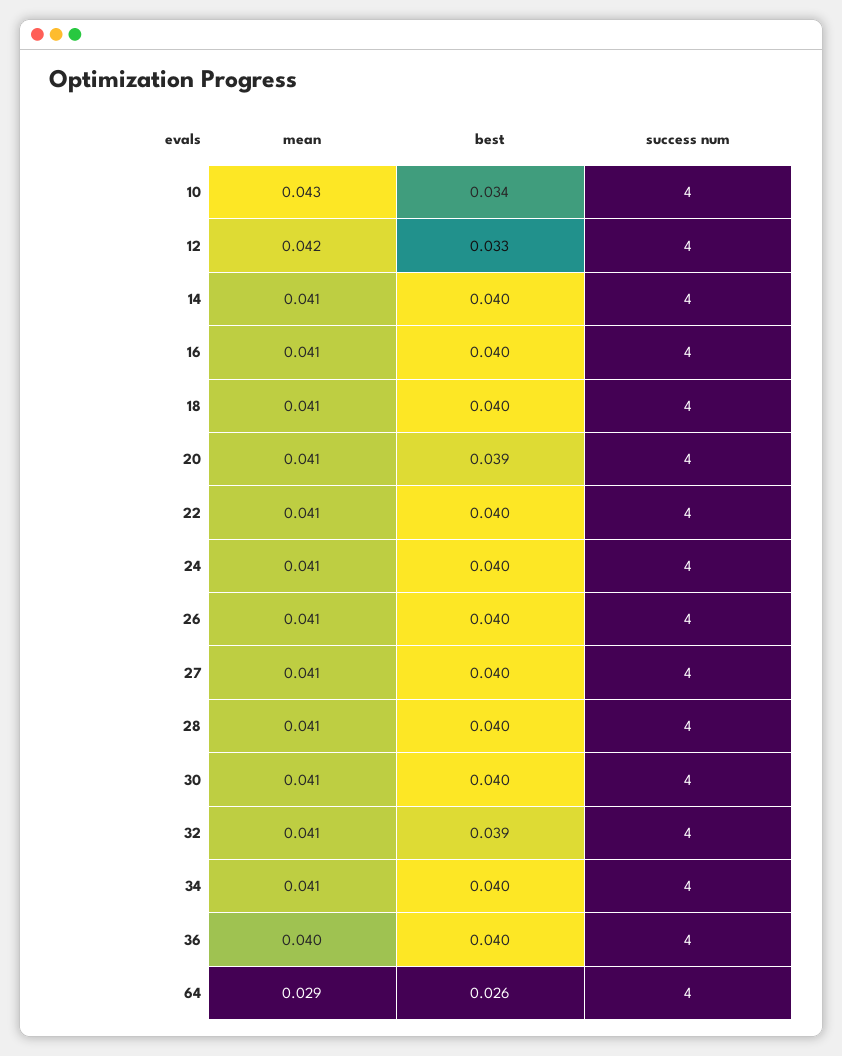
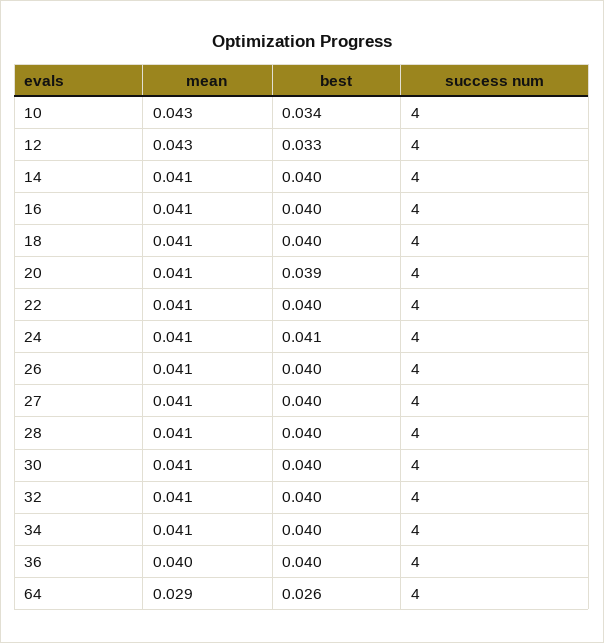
  {
    "mean": {
      "10": 0.043,
-     "12": 0.042,
+     "12": 0.043,
      "14": 0.041,
      "16": 0.041,
      "18": 0.041,
      "20": 0.041,
      "22": 0.041,
      "24": 0.041,
      "26": 0.041,
      "27": 0.041,
      "28": 0.041,
      "30": 0.041,
      "32": 0.041,
      "34": 0.041,
      "36": 0.04,
      "64": 0.029
    },
    "best": {
      "10": 0.034,
      "12": 0.033,
      "14": 0.04,
      "16": 0.04,
      "18": 0.04,
      "20": 0.039,
      "22": 0.04,
-     "24": 0.04,
+     "24": 0.041,
      "26": 0.04,
      "27": 0.04,
      "28": 0.04,
      "30": 0.04,
-     "32": 0.039,
+     "32": 0.04,
      "34": 0.04,
      "36": 0.04,
      "64": 0.026
    },
    "success num": {
      "10": 4,
      "12": 4,
      "14": 4,
      "16": 4,
      "18": 4,
      "20": 4,
      "22": 4,
      "24": 4,
      "26": 4,
      "27": 4,
      "28": 4,
      "30": 4,
      "32": 4,
      "34": 4,
      "36": 4,
      "64": 4
    }
  }

